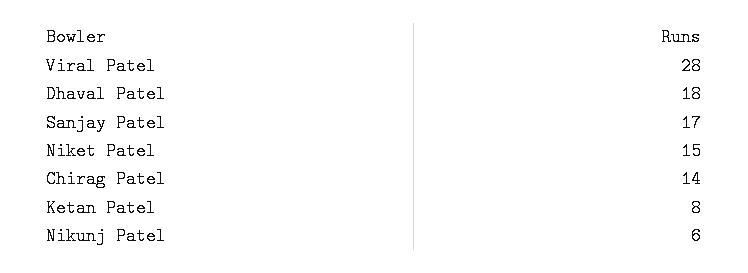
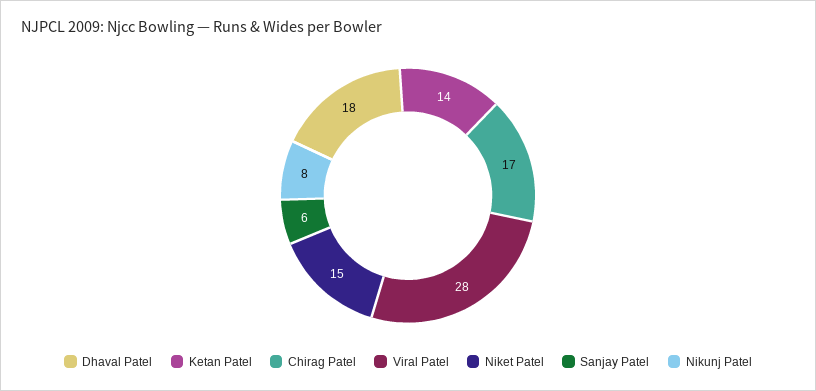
  {
    "Viral Patel": 28,
    "Dhaval Patel": 18,
-   "Sanjay Patel": 17,
+   "Sanjay Patel": 6,
    "Niket Patel": 15,
-   "Chirag Patel": 14,
+   "Chirag Patel": 17,
-   "Ketan Patel": 8,
+   "Ketan Patel": 14,
-   "Nikunj Patel": 6
+   "Nikunj Patel": 8
  }

